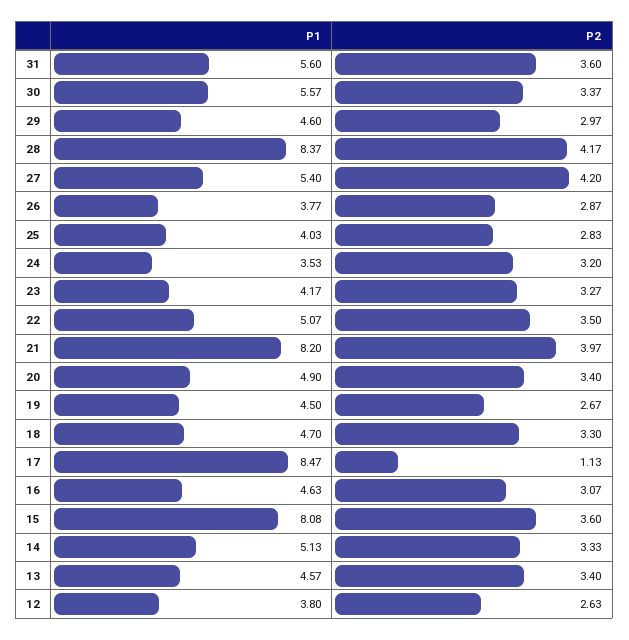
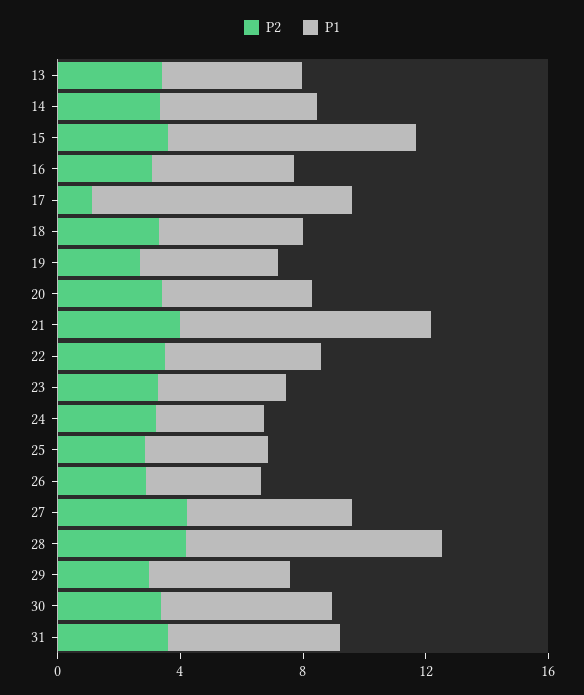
  {
    "P1": {
      "31": 5.6,
      "30": 5.57,
      "29": 4.6,
      "28": 8.37,
      "27": 5.4,
      "26": 3.77,
      "25": 4.03,
      "24": 3.53,
      "23": 4.17,
      "22": 5.07,
      "21": 8.2,
      "20": 4.9,
      "19": 4.5,
      "18": 4.7,
      "17": 8.47,
      "16": 4.63,
      "15": 8.08,
      "14": 5.13,
-     "13": 4.57,
+     "13": 4.57
-     "12": 3.8
    },
    "P2": {
      "31": 3.6,
      "30": 3.37,
      "29": 2.97,
      "28": 4.17,
      "27": 4.2,
      "26": 2.87,
      "25": 2.83,
      "24": 3.2,
      "23": 3.27,
      "22": 3.5,
      "21": 3.97,
      "20": 3.4,
      "19": 2.67,
      "18": 3.3,
      "17": 1.13,
      "16": 3.07,
      "15": 3.6,
      "14": 3.33,
-     "13": 3.4,
+     "13": 3.4
-     "12": 2.63
    }
  }

